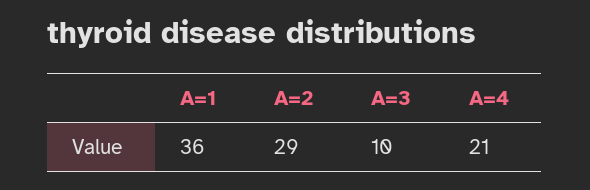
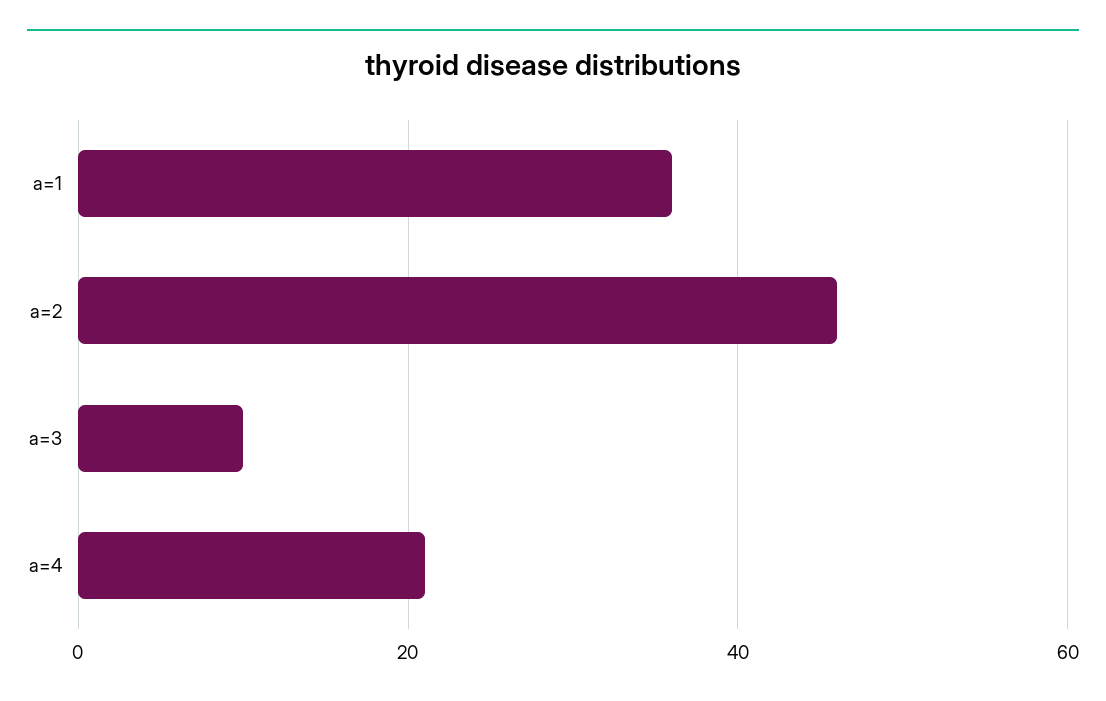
  {
    "A=1": 36,
-   "A=2": 29,
+   "A=2": 45,
    "A=3": 10,
    "A=4": 21
  }

